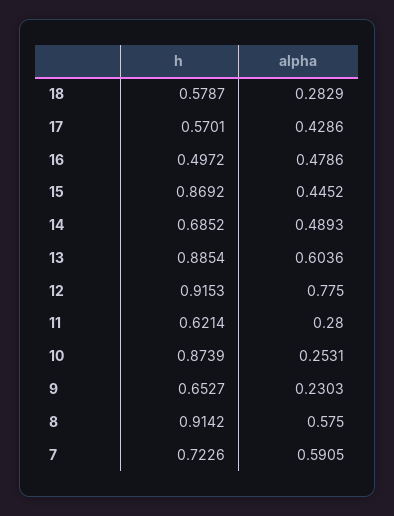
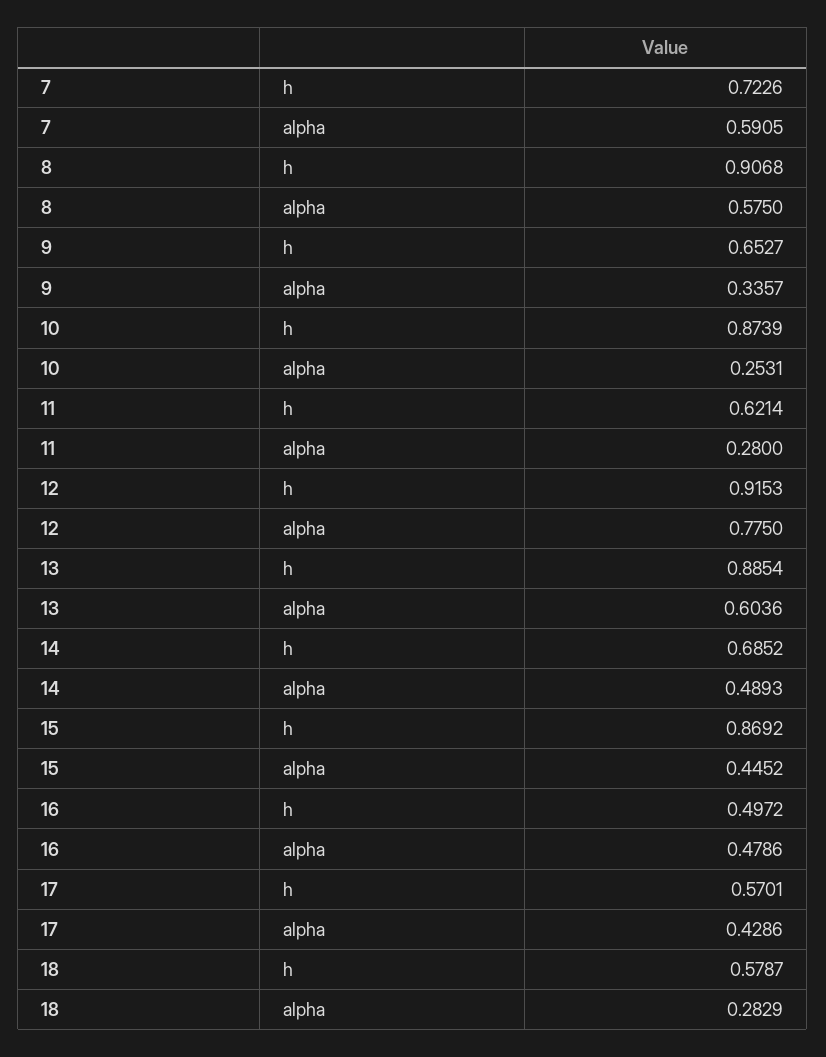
  {
    "h": {
      "18": 0.5787,
      "17": 0.5701,
      "16": 0.4972,
      "15": 0.8692,
      "14": 0.6852,
      "13": 0.8854,
      "12": 0.9153,
      "11": 0.6214,
      "10": 0.8739,
      "9": 0.6527,
-     "8": 0.9142,
+     "8": 0.9068,
      "7": 0.7226
    },
    "alpha": {
      "18": 0.2829,
      "17": 0.4286,
      "16": 0.4786,
      "15": 0.4452,
      "14": 0.4893,
      "13": 0.6036,
      "12": 0.775,
      "11": 0.28,
      "10": 0.2531,
-     "9": 0.2303,
+     "9": 0.3357,
      "8": 0.575,
      "7": 0.5905
    }
  }

